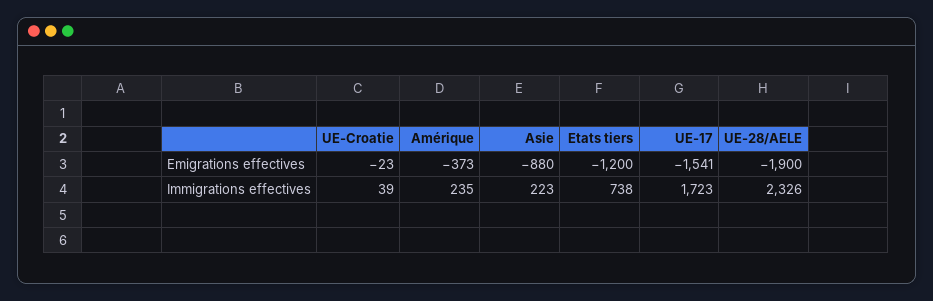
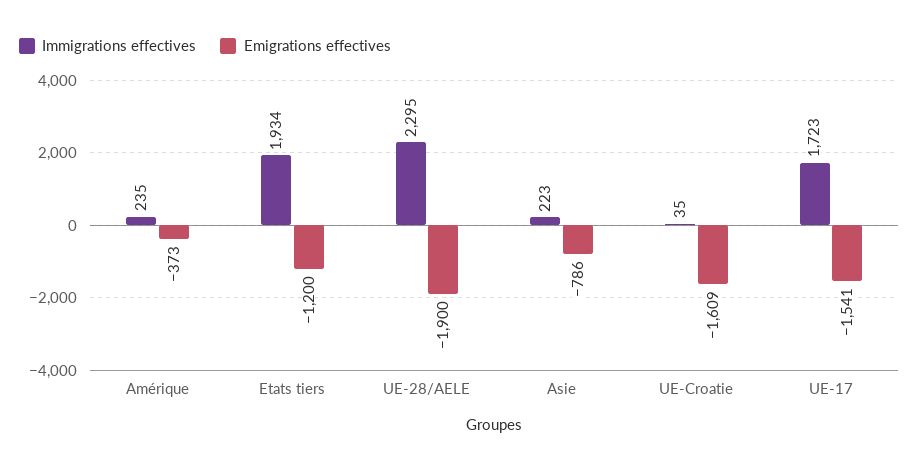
  {
    "Emigrations effectives": {
-     "UE-Croatie": -23,
+     "UE-Croatie": -1609,
      "Amérique": -373,
-     "Asie": -880,
+     "Asie": -786,
      "Etats tiers": -1200,
      "UE-17": -1541,
      "UE-28/AELE": -1900
    },
    "Immigrations effectives": {
-     "UE-Croatie": 39,
+     "UE-Croatie": 35,
      "Amérique": 235,
      "Asie": 223,
-     "Etats tiers": 738,
+     "Etats tiers": 1934,
      "UE-17": 1723,
-     "UE-28/AELE": 2326
+     "UE-28/AELE": 2295
    }
  }

